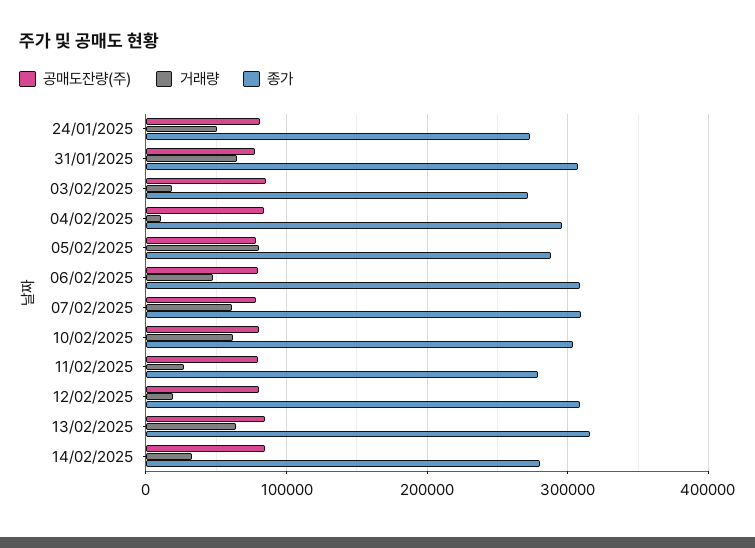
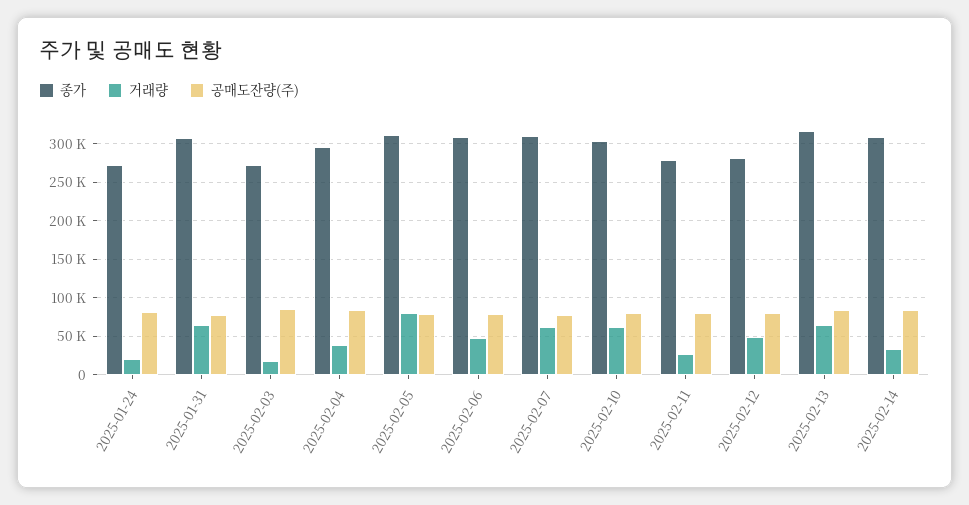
  {
    "공매도잔량(주)": {
      "24/01/2025": 80000,
      "31/01/2025": 80000,
      "03/02/2025": 90000,
      "04/02/2025": 80000,
      "05/02/2025": 80000,
      "06/02/2025": 80000,
      "07/02/2025": 80000,
      "10/02/2025": 80000,
      "11/02/2025": 80000,
      "12/02/2025": 80000,
      "13/02/2025": 80000,
      "14/02/2025": 80000
    },
    "거래량": {
-     "24/01/2025": 50000,
+     "24/01/2025": 20000,
      "31/01/2025": 70000,
      "03/02/2025": 20000,
-     "04/02/2025": 10000,
+     "04/02/2025": 40000,
      "05/02/2025": 80000,
      "06/02/2025": 50000,
      "07/02/2025": 60000,
      "10/02/2025": 60000,
      "11/02/2025": 30000,
-     "12/02/2025": 20000,
+     "12/02/2025": 50000,
      "13/02/2025": 60000,
      "14/02/2025": 30000
    },
    "종가": {
      "24/01/2025": 270000,
      "31/01/2025": 310000,
      "03/02/2025": 270000,
      "04/02/2025": 300000,
-     "05/02/2025": 290000,
+     "05/02/2025": 310000,
      "06/02/2025": 310000,
      "07/02/2025": 310000,
      "10/02/2025": 300000,
      "11/02/2025": 280000,
-     "12/02/2025": 310000,
+     "12/02/2025": 280000,
      "13/02/2025": 320000,
-     "14/02/2025": 280000
+     "14/02/2025": 310000
    }
  }

